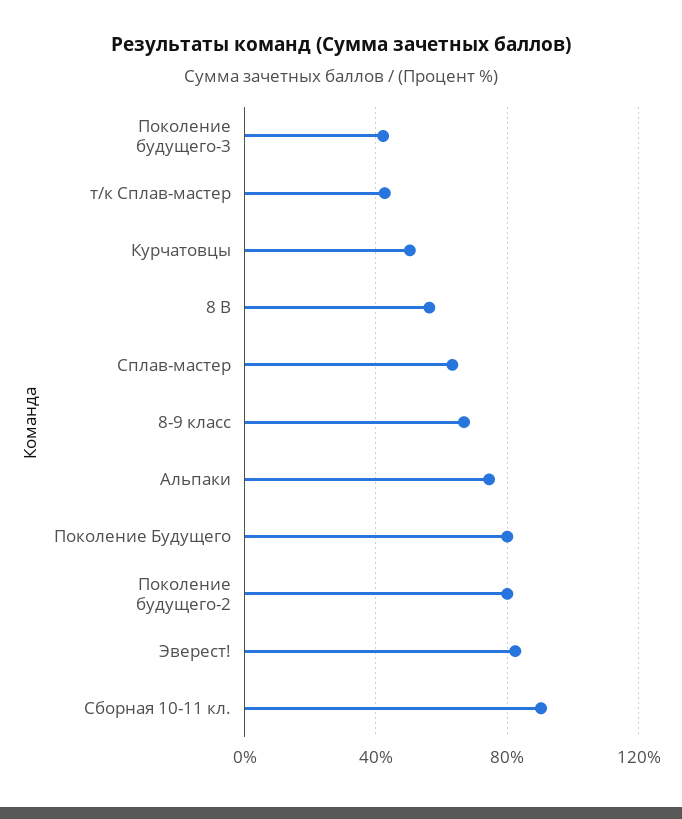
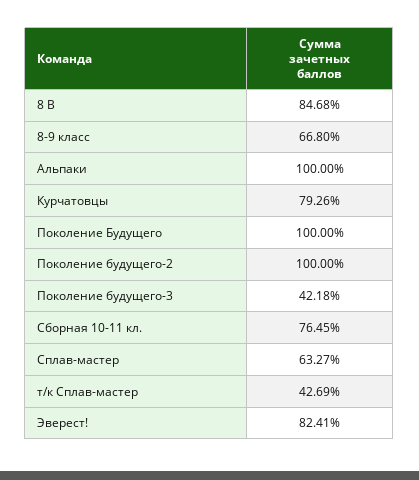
  {
    "Поколение будущего-3": 42.18,
    "т/к Сплав-мастер": 42.69,
-   "Курчатовцы": 50,
+   "Курчатовцы": 79.26,
-   "8 В": 55,
+   "8 В": 84.68,
    "Сплав-мастер": 63.27,
    "8-9 класс": 66.8,
-   "Альпаки": 75,
+   "Альпаки": 100,
-   "Поколение Будущего": 80,
+   "Поколение Будущего": 100,
-   "Поколение будущего-2": 80,
+   "Поколение будущего-2": 100,
    "Эверест!": 82.41,
-   "Сборная 10-11 кл.": 90
+   "Сборная 10-11 кл.": 76.45
  }

